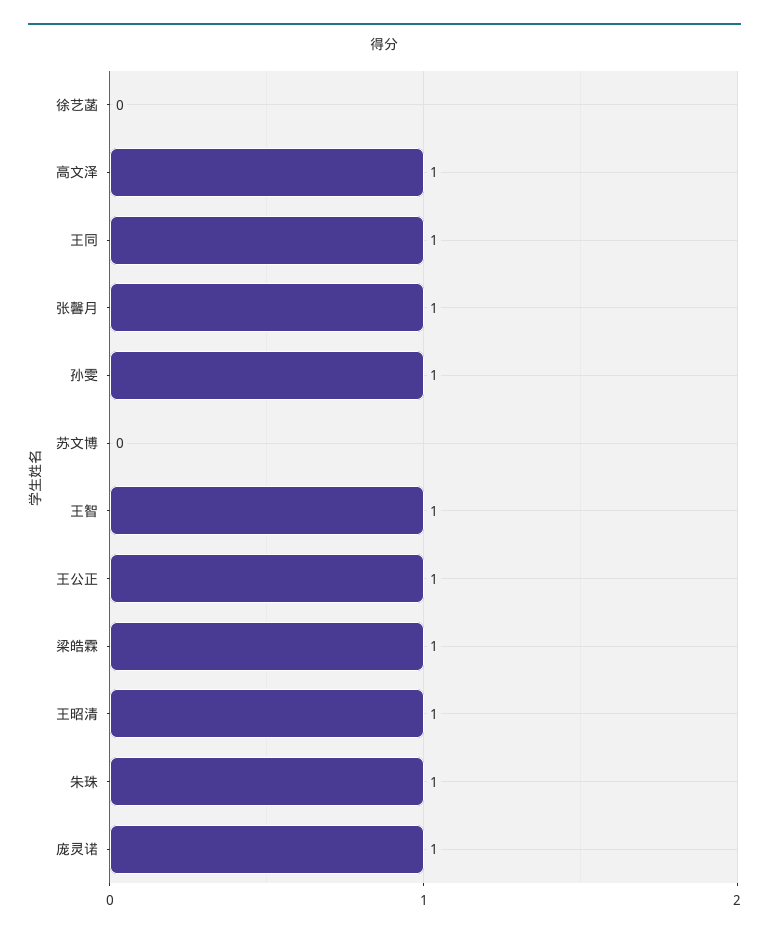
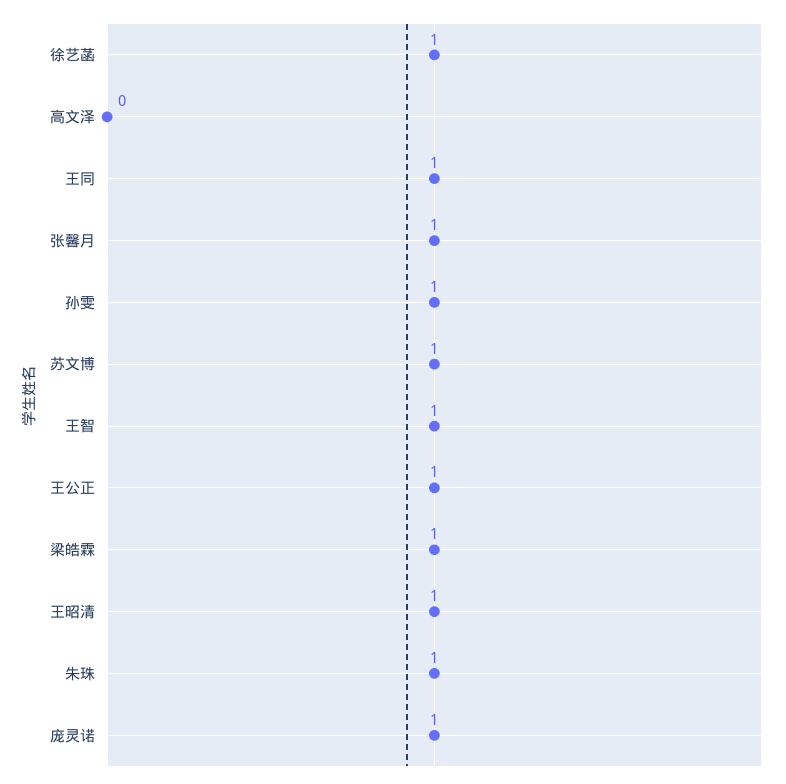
  {
-   "徐艺菡": 0,
+   "徐艺菡": 1,
-   "高文泽": 1,
+   "高文泽": 0,
    "王同": 1,
    "张馨月": 1,
    "孙雯": 1,
-   "苏文博": 0,
+   "苏文博": 1,
    "王智": 1,
    "王公正": 1,
    "梁皓霖": 1,
    "王昭清": 1,
    "朱珠": 1,
    "庞灵诺": 1
  }

